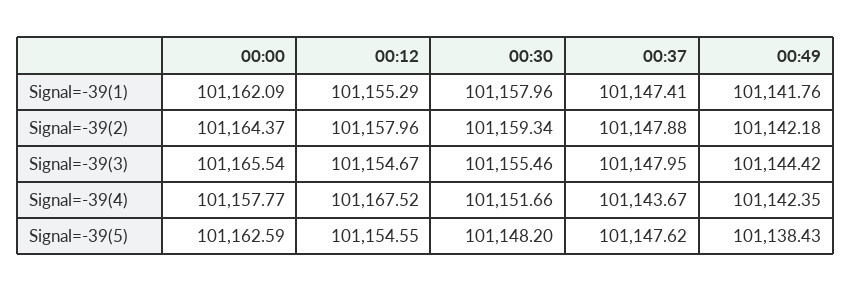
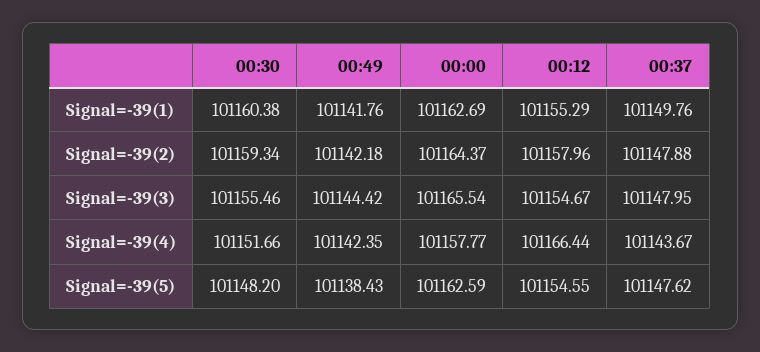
  {
    "00:00": {
-     "Signal=-39(1)": 101162.09,
+     "Signal=-39(1)": 101162.69,
      "Signal=-39(2)": 101164.37,
      "Signal=-39(3)": 101165.54,
      "Signal=-39(4)": 101157.77,
      "Signal=-39(5)": 101162.59
    },
    "00:12": {
      "Signal=-39(1)": 101155.29,
      "Signal=-39(2)": 101157.96,
      "Signal=-39(3)": 101154.67,
-     "Signal=-39(4)": 101167.52,
+     "Signal=-39(4)": 101166.44,
      "Signal=-39(5)": 101154.55
    },
    "00:30": {
-     "Signal=-39(1)": 101157.96,
+     "Signal=-39(1)": 101160.38,
      "Signal=-39(2)": 101159.34,
      "Signal=-39(3)": 101155.46,
      "Signal=-39(4)": 101151.66,
      "Signal=-39(5)": 101148.2
    },
    "00:37": {
-     "Signal=-39(1)": 101147.41,
+     "Signal=-39(1)": 101149.76,
      "Signal=-39(2)": 101147.88,
      "Signal=-39(3)": 101147.95,
      "Signal=-39(4)": 101143.67,
      "Signal=-39(5)": 101147.62
    },
    "00:49": {
      "Signal=-39(1)": 101141.76,
      "Signal=-39(2)": 101142.18,
      "Signal=-39(3)": 101144.42,
      "Signal=-39(4)": 101142.35,
      "Signal=-39(5)": 101138.43
    }
  }

